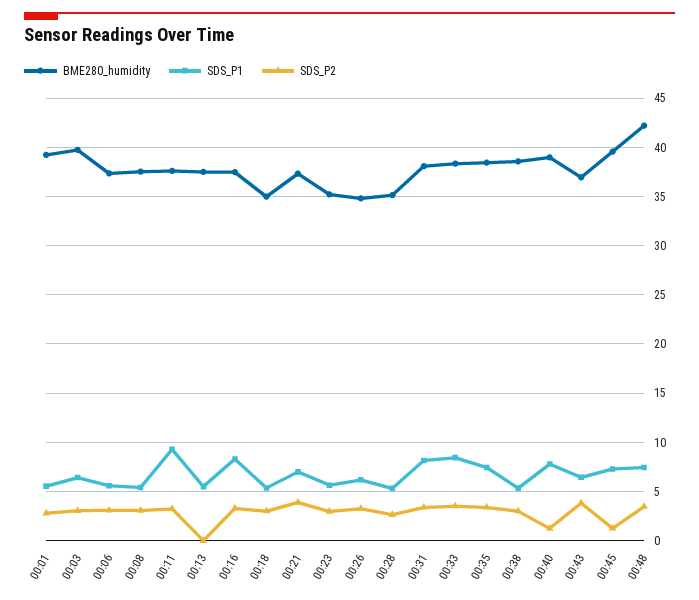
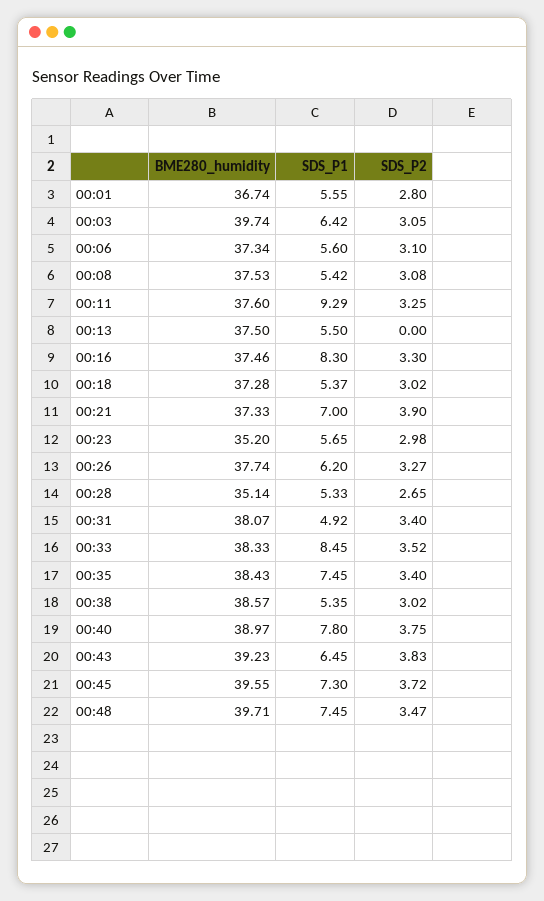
  {
    "BME280_humidity": {
-     "00:01": 39,
+     "00:01": 36.74,
      "00:03": 39.74,
      "00:06": 37.34,
      "00:08": 37.53,
      "00:11": 37.6,
      "00:13": 37.5,
      "00:16": 37.46,
-     "00:18": 35,
+     "00:18": 37.28,
      "00:21": 37.33,
      "00:23": 35.2,
-     "00:26": 35,
+     "00:26": 37.74,
      "00:28": 35.14,
      "00:31": 38.07,
      "00:33": 38.33,
      "00:35": 38.43,
      "00:38": 38.57,
      "00:40": 38.97,
-     "00:43": 37,
+     "00:43": 39.23,
      "00:45": 39.55,
-     "00:48": 42
+     "00:48": 39.71
    },
    "SDS_P1": {
      "00:01": 5.55,
      "00:03": 6.42,
      "00:06": 5.6,
      "00:08": 5.42,
      "00:11": 9.29,
      "00:13": 5.5,
      "00:16": 8.3,
      "00:18": 5.37,
      "00:21": 7,
      "00:23": 5.65,
      "00:26": 6.2,
      "00:28": 5.33,
-     "00:31": 8,
+     "00:31": 4.92,
      "00:33": 8.45,
      "00:35": 7.45,
      "00:38": 5.35,
      "00:40": 7.8,
      "00:43": 6.45,
      "00:45": 7.3,
      "00:48": 7.45
    },
    "SDS_P2": {
      "00:01": 2.8,
      "00:03": 3.05,
      "00:06": 3.1,
      "00:08": 3.08,
      "00:11": 3.25,
      "00:13": 0,
      "00:16": 3.3,
      "00:18": 3.02,
      "00:21": 3.9,
      "00:23": 2.98,
      "00:26": 3.27,
      "00:28": 2.65,
      "00:31": 3.4,
      "00:33": 3.52,
      "00:35": 3.4,
      "00:38": 3.02,
-     "00:40": 1,
+     "00:40": 3.75,
      "00:43": 3.83,
-     "00:45": 1,
+     "00:45": 3.72,
      "00:48": 3.47
    }
  }

